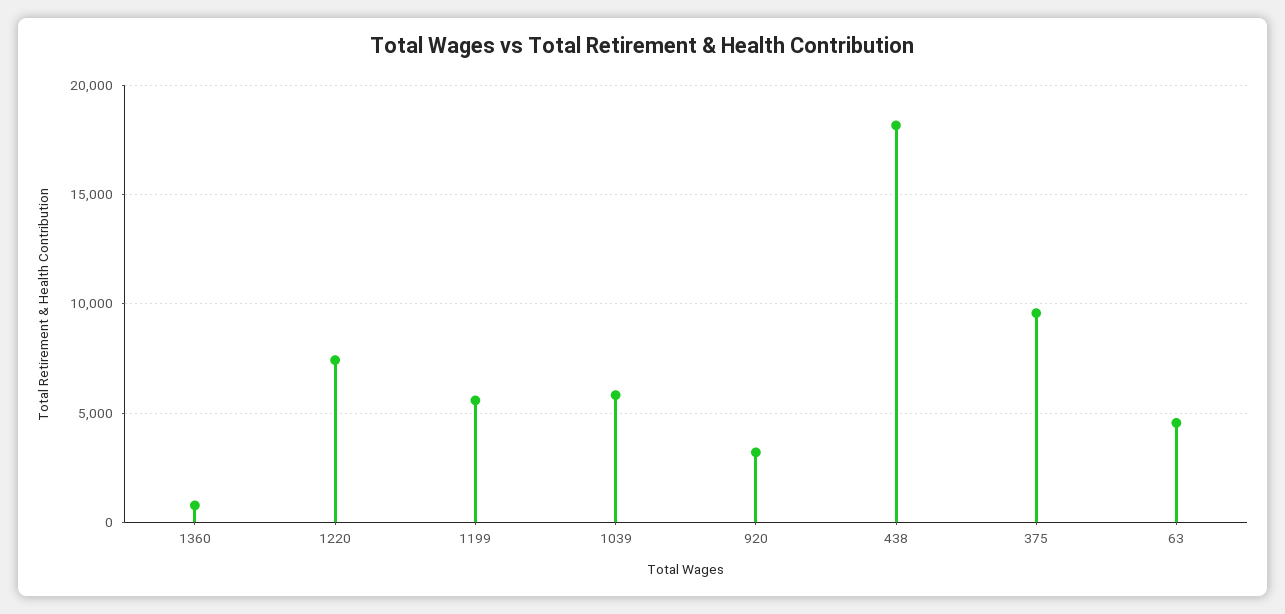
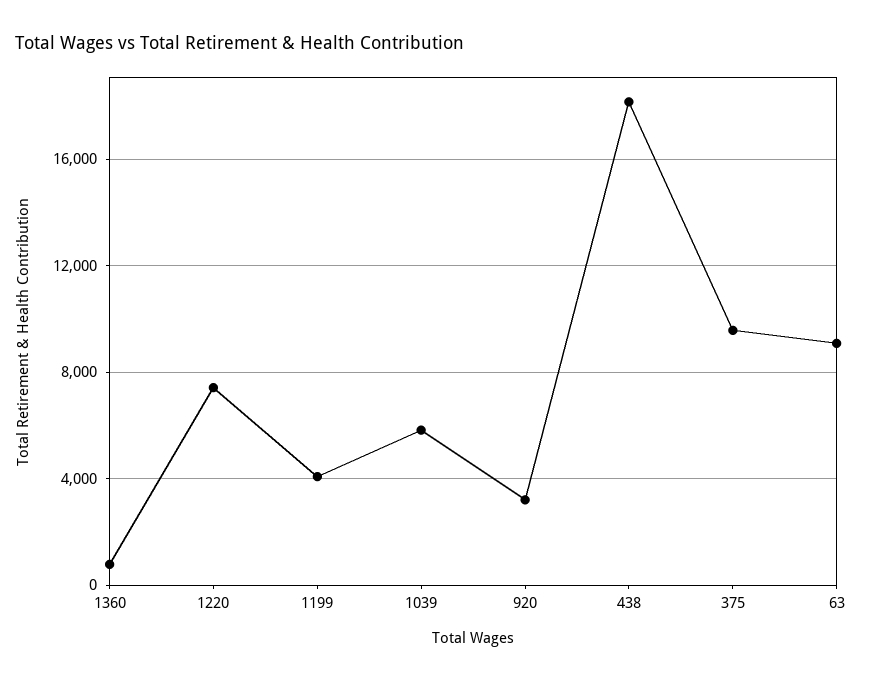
  {
    "1360": 1000,
    "1220": 7500,
-   "1199": 5500,
+   "1199": 4000,
    "1039": 6000,
    "920": 3000,
    "438": 18000,
    "375": 9500,
-   "63": 4500
+   "63": 9000
  }

